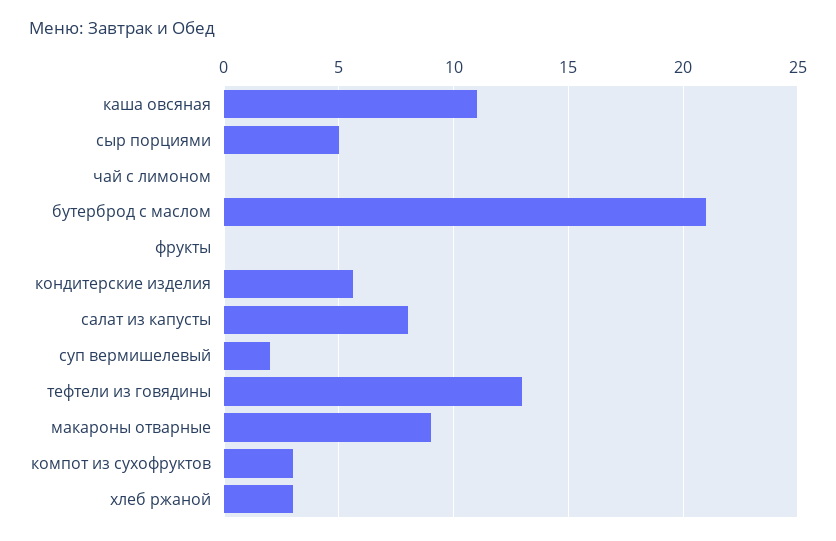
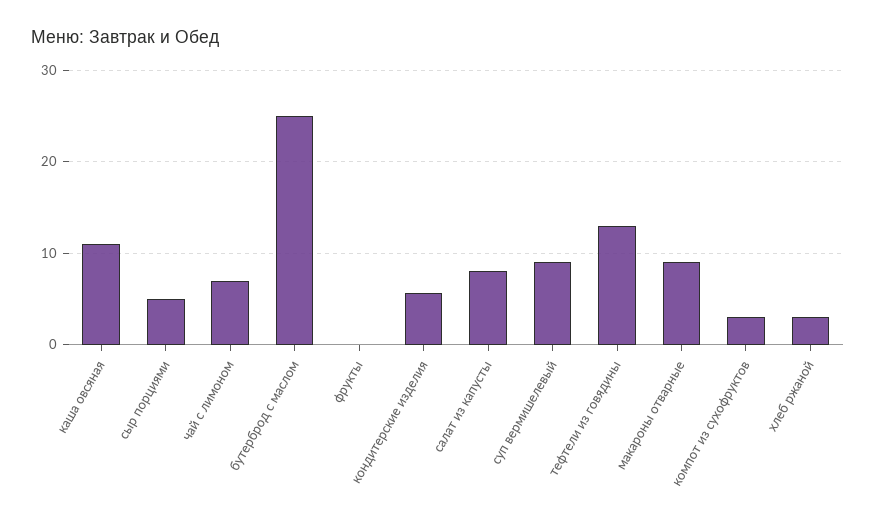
  {
    "каша овсяная": 11,
    "сыр порциями": 5,
-   "чай с лимоном": 0,
+   "чай с лимоном": 7,
-   "бутерброд с маслом": 21,
+   "бутерброд с маслом": 25,
    "фрукты": 0,
    "кондитерские изделия": 5.5,
    "салат из капусты": 8,
-   "суп вермишелевый": 2,
+   "суп вермишелевый": 9,
    "тефтели из говядины": 13,
    "макароны отварные": 9,
    "компот из сухофруктов": 3,
    "хлеб ржаной": 3
  }

